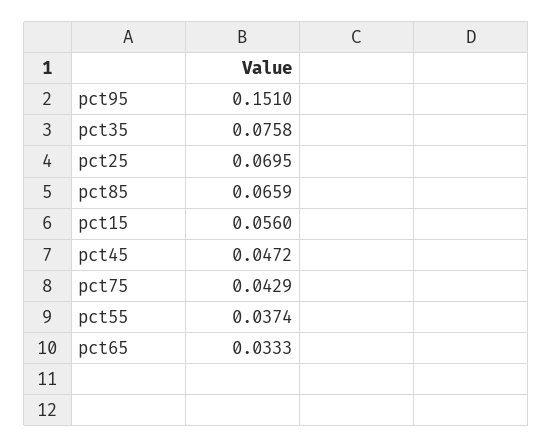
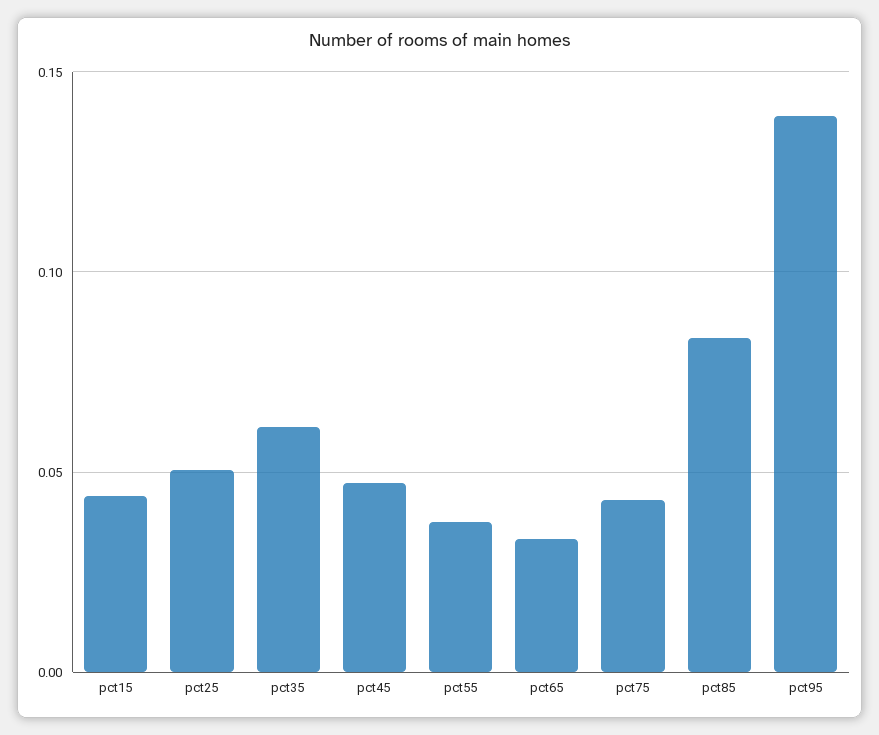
  {
-   "pct95": 0.151,
+   "pct95": 0.14,
-   "pct35": 0.0758,
+   "pct35": 0.06,
-   "pct25": 0.0695,
+   "pct25": 0.05,
-   "pct85": 0.0659,
+   "pct85": 0.085,
-   "pct15": 0.056,
+   "pct15": 0.045,
    "pct45": 0.0472,
    "pct75": 0.0429,
    "pct55": 0.0374,
    "pct65": 0.0333
  }

